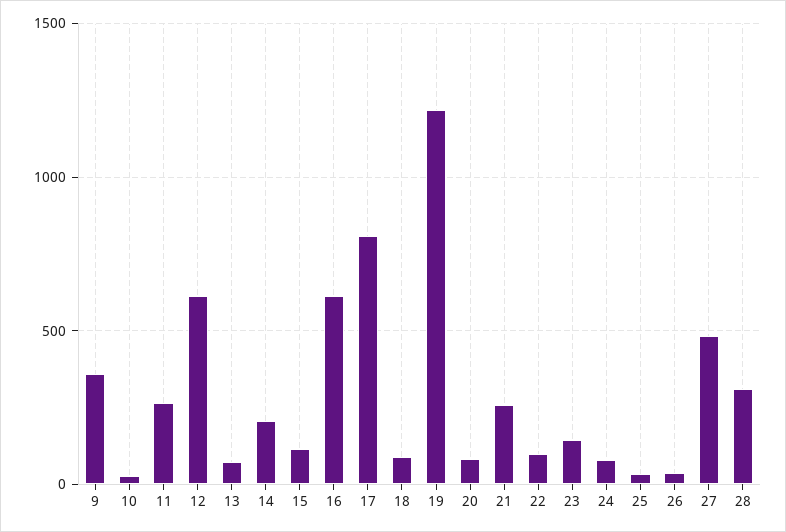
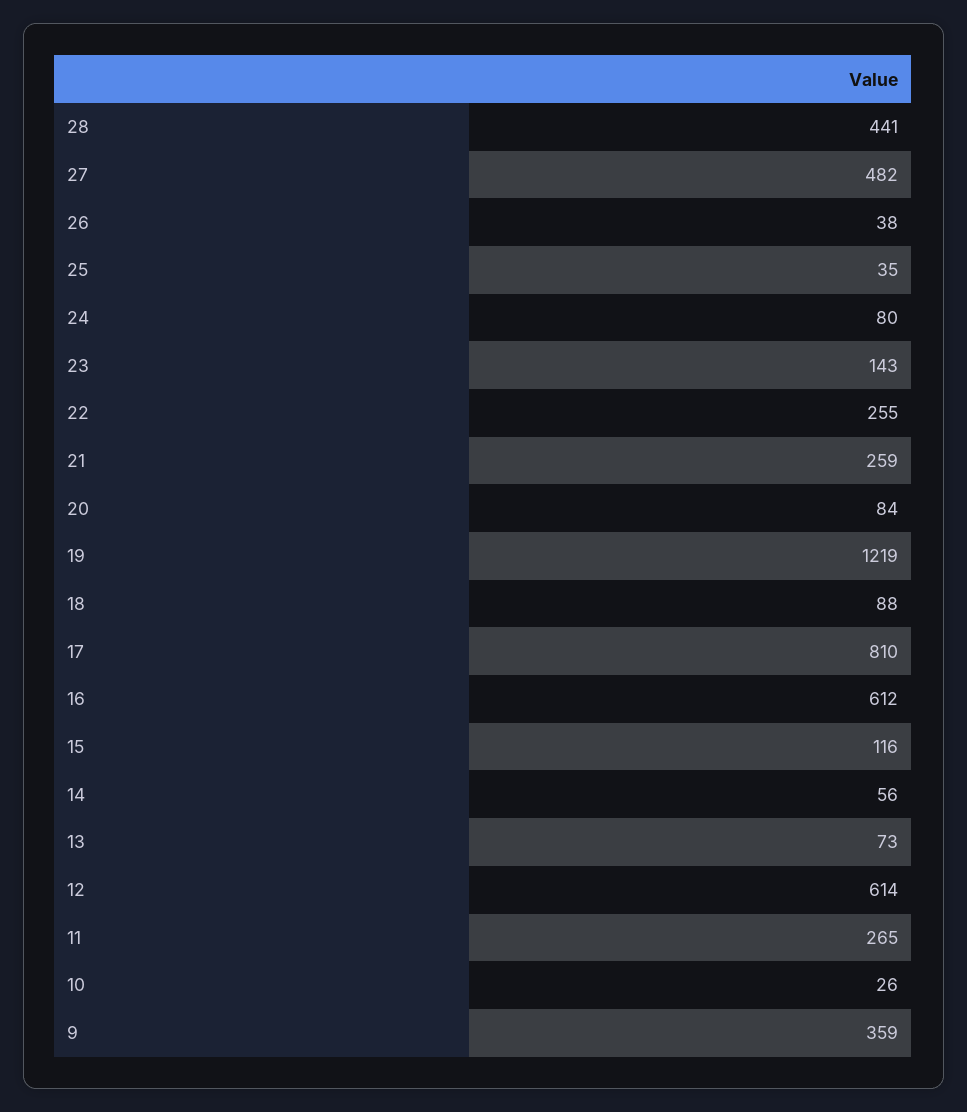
  {
    "9": 359,
    "10": 26,
    "11": 265,
    "12": 614,
    "13": 73,
-   "14": 200,
+   "14": 56,
    "15": 116,
    "16": 612,
    "17": 810,
    "18": 88,
    "19": 1219,
    "20": 84,
    "21": 259,
-   "22": 100,
+   "22": 255,
    "23": 143,
    "24": 80,
    "25": 35,
    "26": 38,
    "27": 482,
-   "28": 300
+   "28": 441
  }

